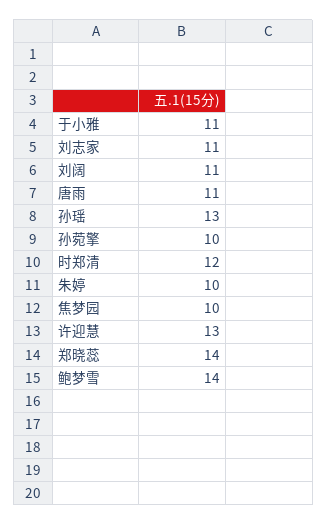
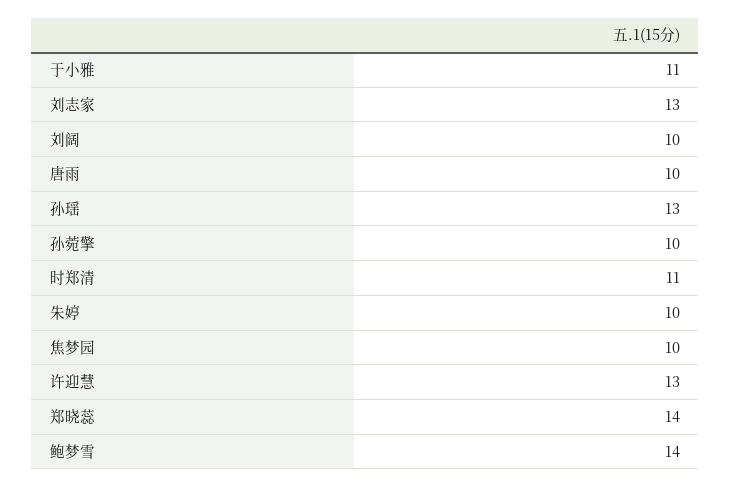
  {
    "于小雅": 11,
-   "刘志家": 11,
+   "刘志家": 13,
-   "刘阔": 11,
+   "刘阔": 10,
-   "唐雨": 11,
+   "唐雨": 10,
    "孙瑶": 13,
    "孙菀擎": 10,
-   "时郑清": 12,
+   "时郑清": 11,
    "朱婷": 10,
    "焦梦园": 10,
    "许迎慧": 13,
    "郑晓蕊": 14,
    "鲍梦雪": 14
  }

